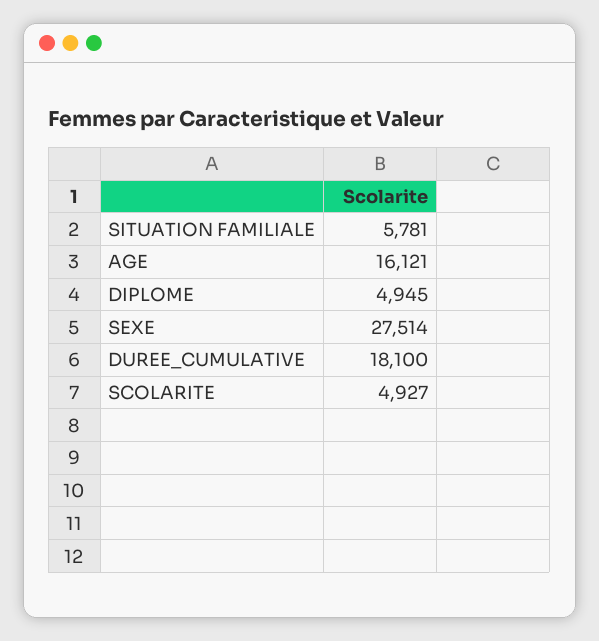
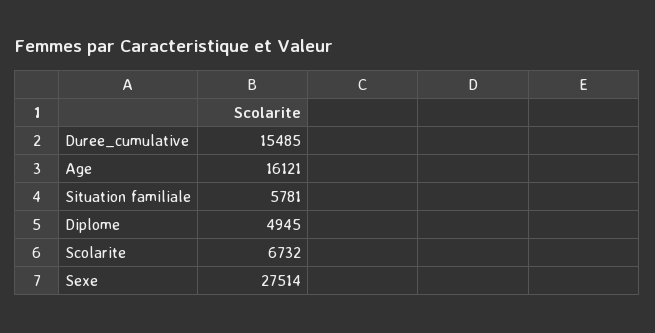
  {
    "SITUATION FAMILIALE": 5781,
    "AGE": 16121,
    "DIPLOME": 4945,
    "SEXE": 27514,
-   "DUREE_CUMULATIVE": 18100,
+   "DUREE_CUMULATIVE": 15485,
-   "SCOLARITE": 4927
+   "SCOLARITE": 6732
  }

